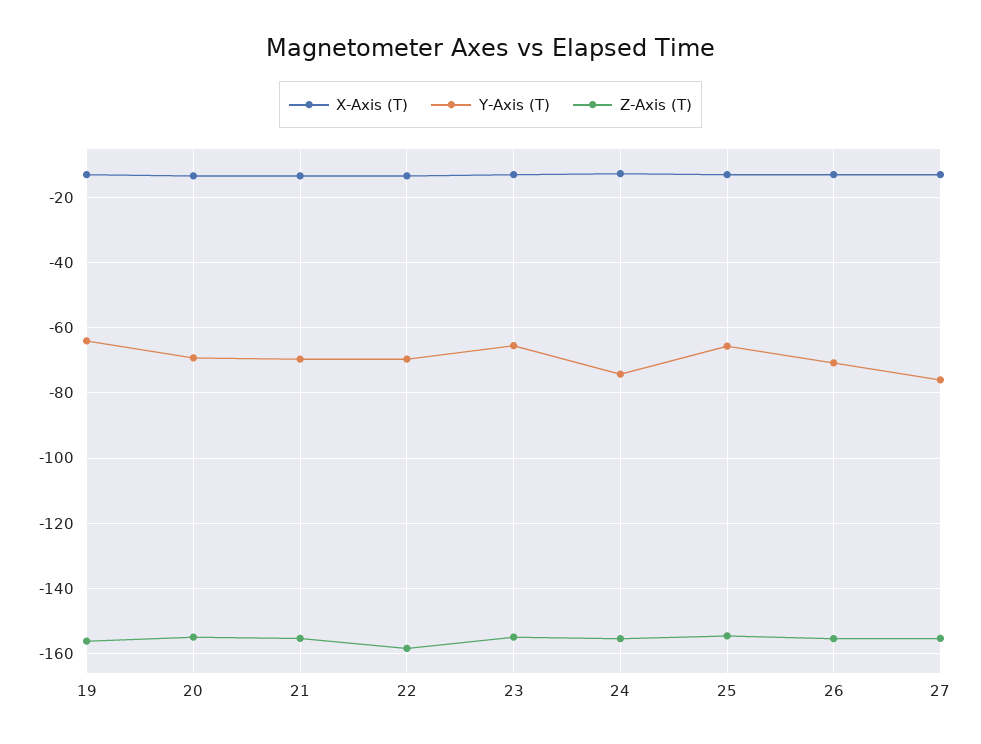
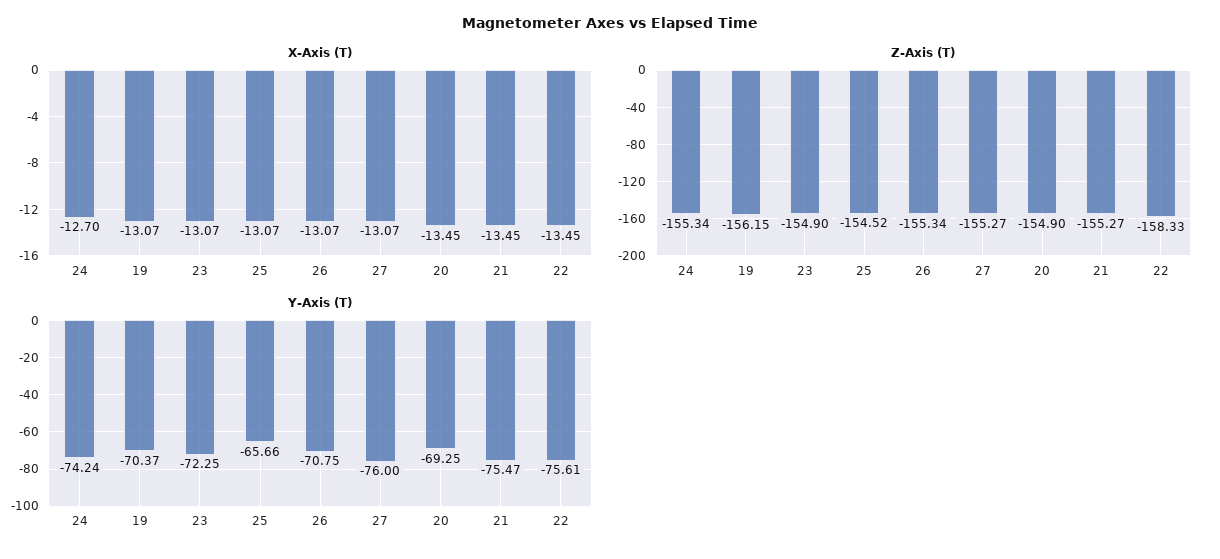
  {
    "X-Axis (T)": {
      "19": -13.07,
      "20": -13.45,
      "21": -13.45,
      "22": -13.45,
      "23": -13.07,
      "24": -12.7,
      "25": -13.07,
      "26": -13.07,
      "27": -13.07
    },
    "Y-Axis (T)": {
-     "19": -64,
+     "19": -70.37,
      "20": -69.25,
-     "21": -70,
+     "21": -75.47,
-     "22": -70,
+     "22": -75.61,
-     "23": -66,
+     "23": -72.25,
      "24": -74.24,
      "25": -65.66,
      "26": -70.75,
      "27": -76
    },
    "Z-Axis (T)": {
      "19": -156.15,
      "20": -154.9,
      "21": -155.27,
      "22": -158.33,
      "23": -154.9,
      "24": -155.34,
      "25": -154.52,
      "26": -155.34,
      "27": -155.27
    }
  }

